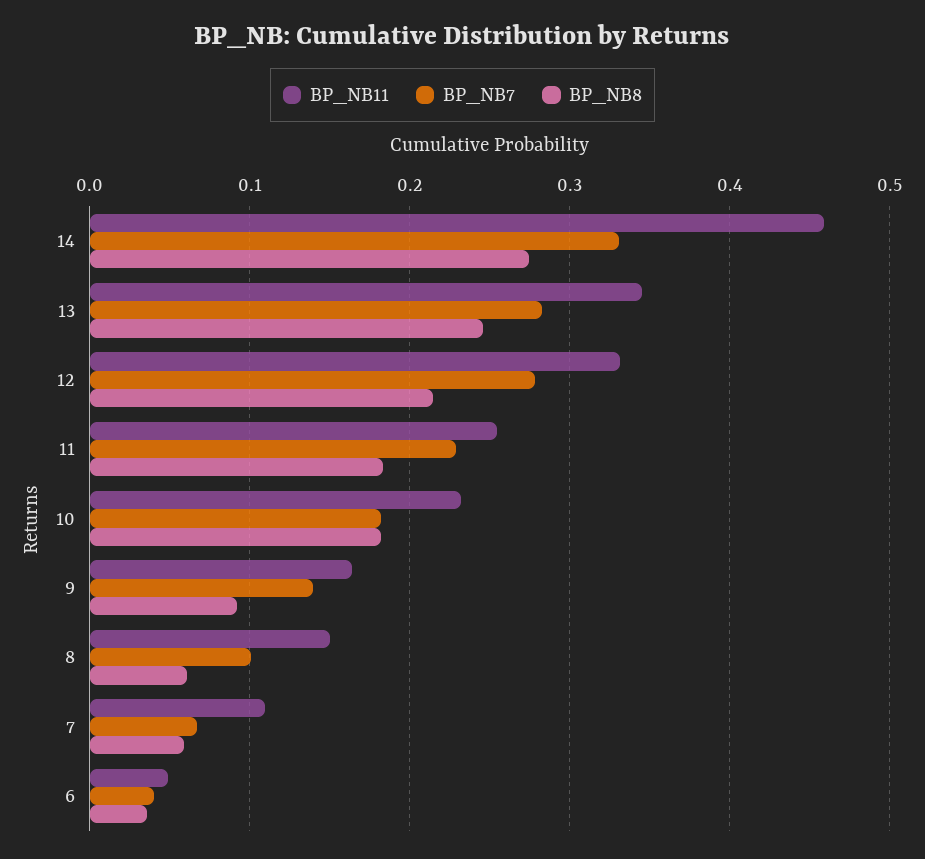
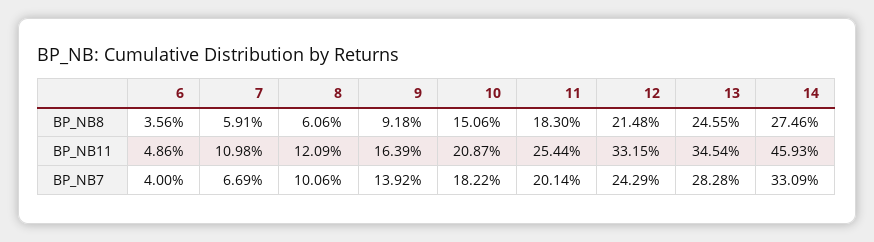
  {
    "BP_NB11": {
      "14": 0.4593,
      "13": 0.3454,
      "12": 0.3315,
      "11": 0.2544,
-     "10": 0.23,
+     "10": 0.2087,
      "9": 0.1639,
-     "8": 0.15,
+     "8": 0.1209,
      "7": 0.1098,
      "6": 0.0486
    },
    "BP_NB7": {
      "14": 0.3309,
      "13": 0.2828,
-     "12": 0.28,
+     "12": 0.2429,
-     "11": 0.23,
+     "11": 0.2014,
      "10": 0.1822,
      "9": 0.1392,
      "8": 0.1006,
      "7": 0.0669,
      "6": 0.04
    },
    "BP_NB8": {
      "14": 0.2746,
      "13": 0.2455,
      "12": 0.2148,
      "11": 0.183,
-     "10": 0.18,
+     "10": 0.1506,
      "9": 0.0918,
      "8": 0.0606,
      "7": 0.0591,
      "6": 0.0356
    }
  }

